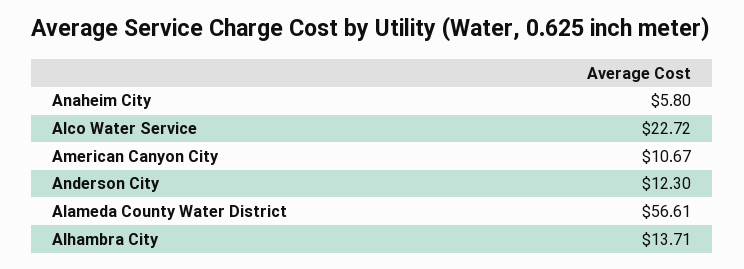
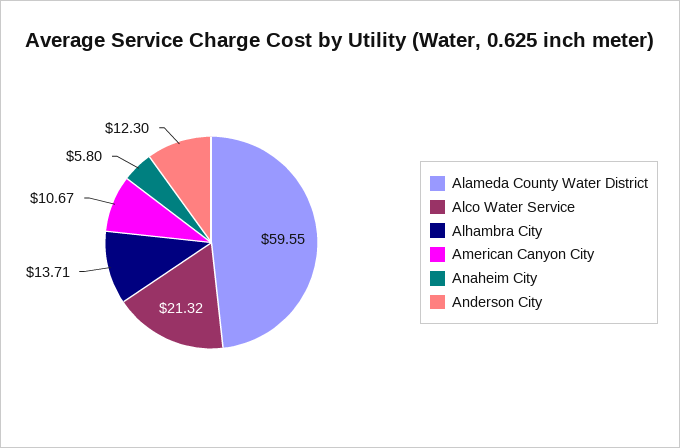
  {
    "Anaheim City": 5.8,
-   "Alco Water Service": 22.72,
+   "Alco Water Service": 21.32,
    "American Canyon City": 10.67,
    "Anderson City": 12.3,
-   "Alameda County Water District": 56.61,
+   "Alameda County Water District": 59.55,
    "Alhambra City": 13.71
  }

